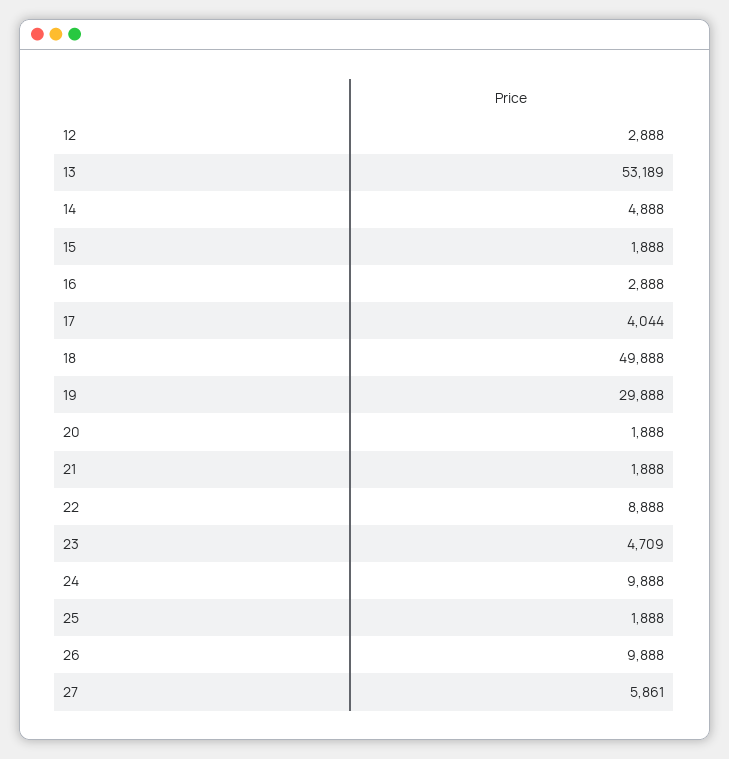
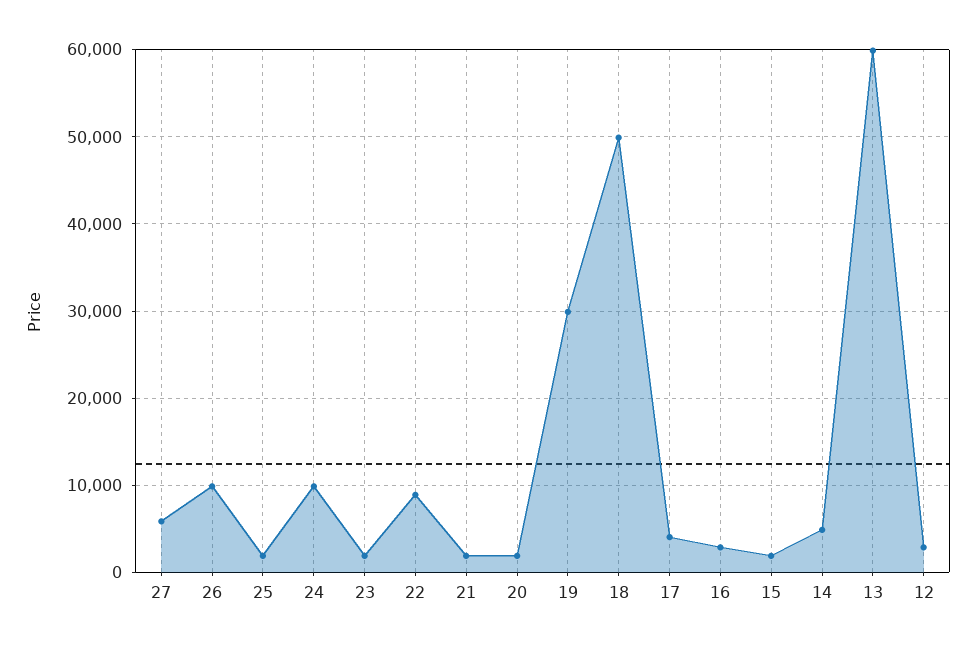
  {
    "12": 2888,
-   "13": 53189,
+   "13": 60000,
    "14": 4888,
    "15": 1888,
    "16": 2888,
    "17": 4044,
    "18": 49888,
    "19": 29888,
    "20": 1888,
    "21": 1888,
    "22": 8888,
-   "23": 4709,
+   "23": 2000,
    "24": 9888,
    "25": 1888,
    "26": 9888,
    "27": 5861
  }

